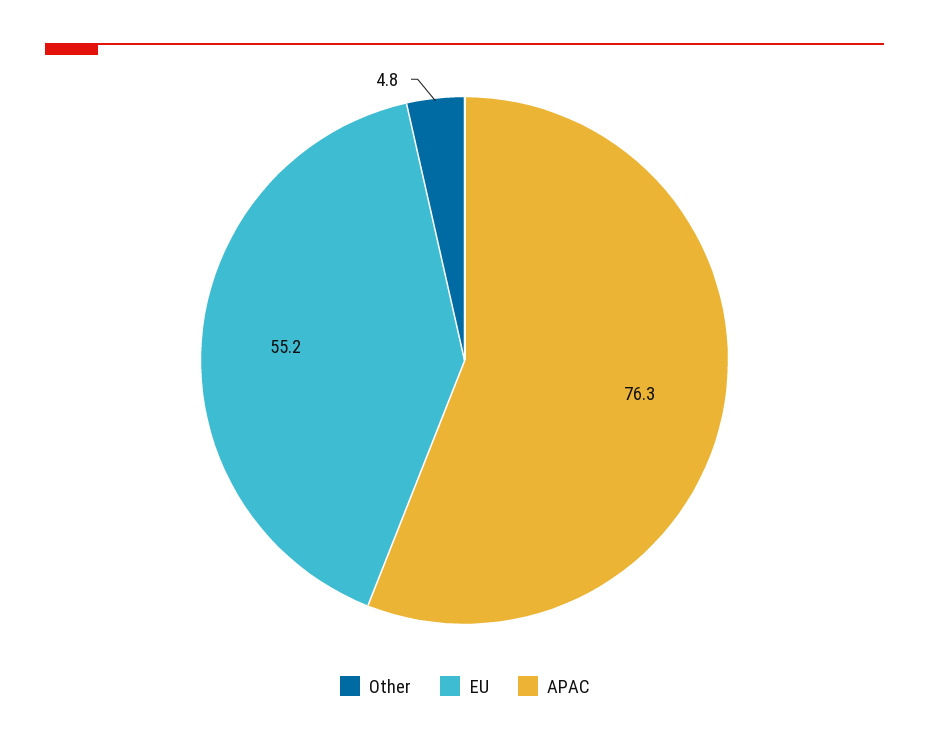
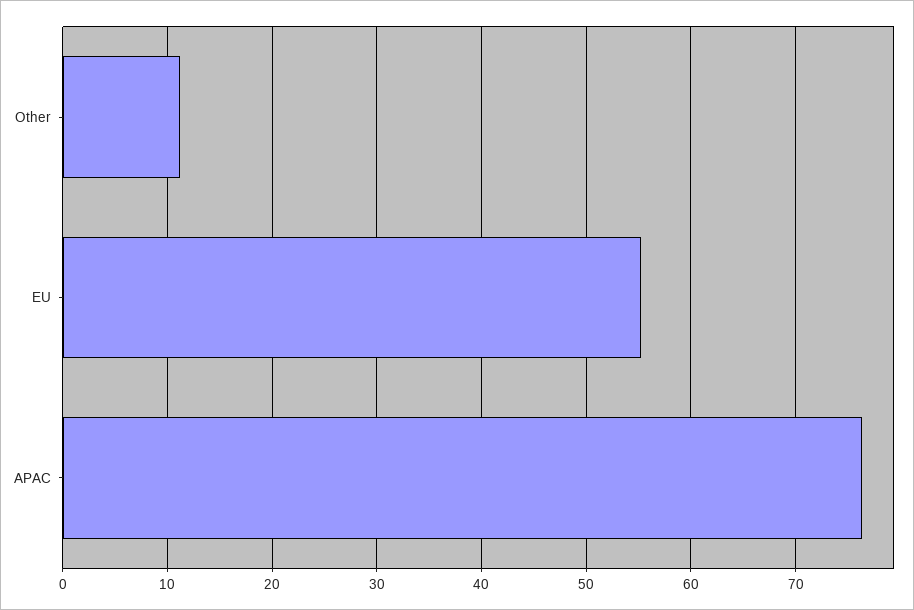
  {
-   "Other": 4.8,
+   "Other": 11,
    "EU": 55.2,
    "APAC": 76.3
  }

